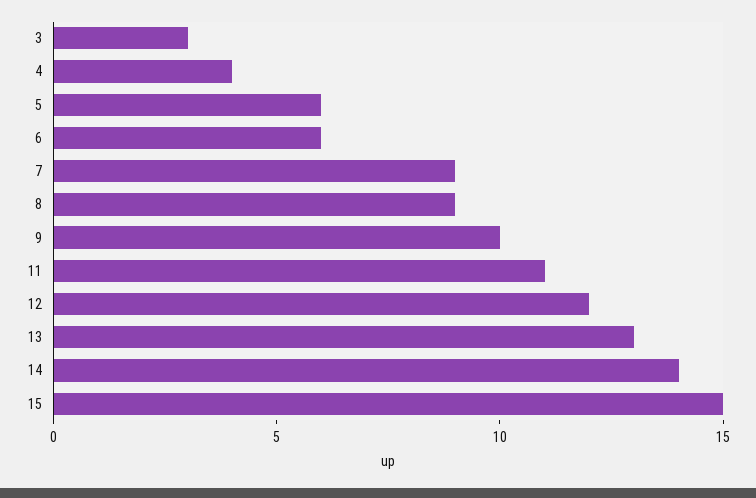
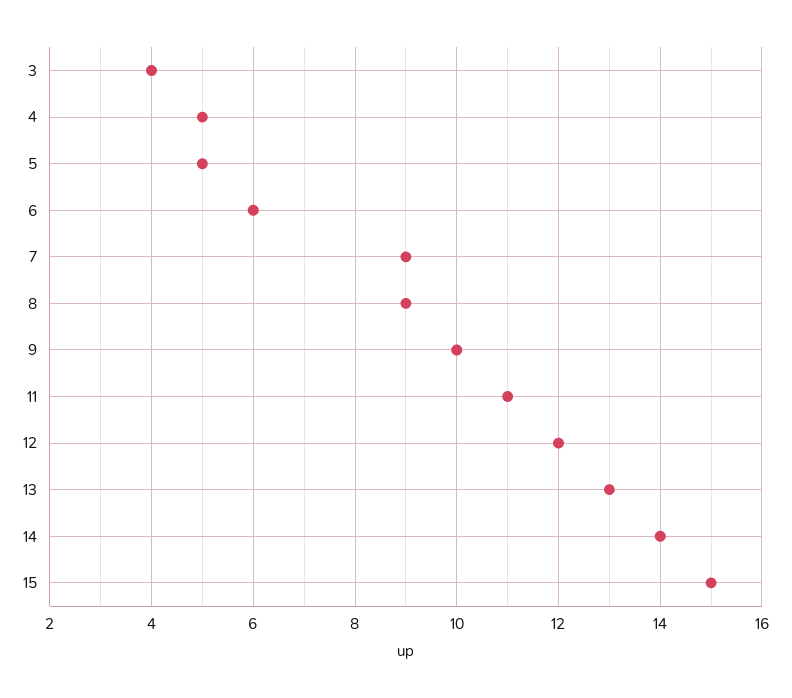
  {
-   "3": 3,
+   "3": 4,
-   "4": 4,
+   "4": 5,
-   "5": 6,
+   "5": 5,
    "6": 6,
    "7": 9,
    "8": 9,
    "9": 10,
    "11": 11,
    "12": 12,
    "13": 13,
    "14": 14,
    "15": 15
  }

